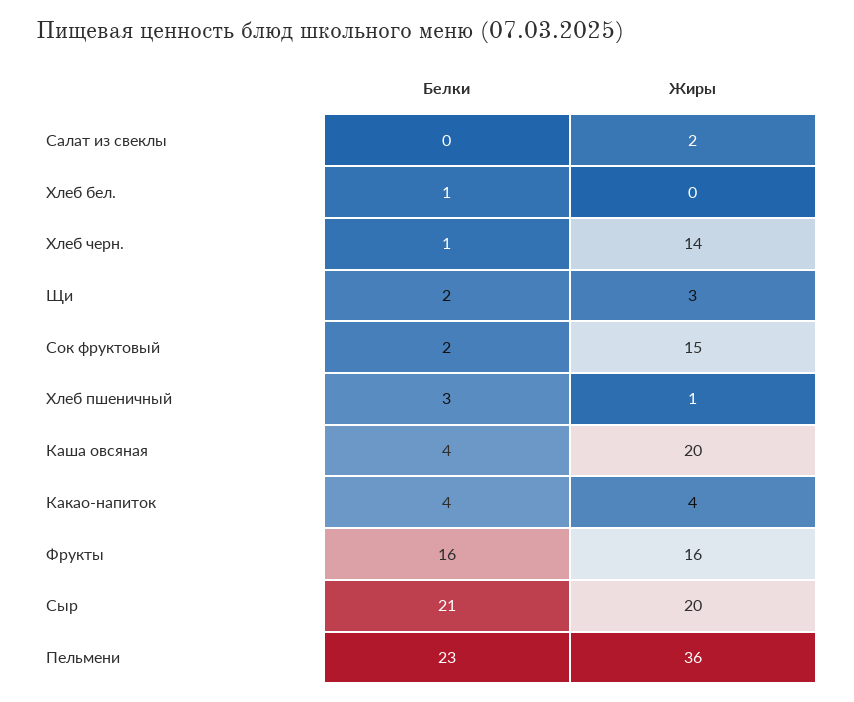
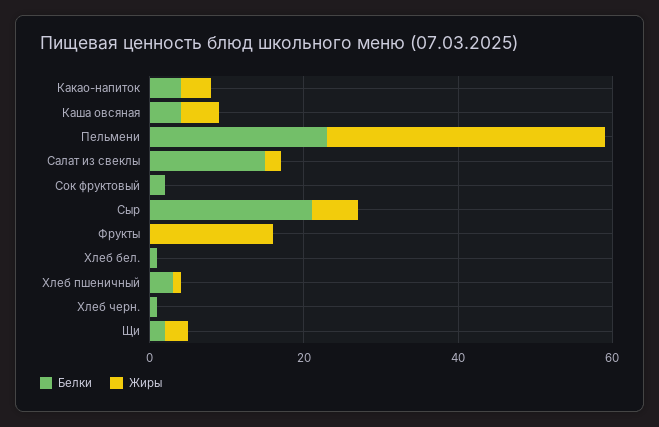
  {
    "Белки": {
-     "Салат из свеклы": 0,
+     "Салат из свеклы": 15,
      "Хлеб бел.": 1,
      "Хлеб черн.": 1,
      "Щи": 2,
      "Сок фруктовый": 2,
      "Хлеб пшеничный": 3,
      "Каша овсяная": 4,
      "Какао-напиток": 4,
-     "Фрукты": 16,
+     "Фрукты": 0,
      "Сыр": 21,
      "Пельмени": 23
    },
    "Жиры": {
      "Салат из свеклы": 2,
      "Хлеб бел.": 0,
-     "Хлеб черн.": 14,
+     "Хлеб черн.": 0,
      "Щи": 3,
-     "Сок фруктовый": 15,
+     "Сок фруктовый": 0,
      "Хлеб пшеничный": 1,
-     "Каша овсяная": 20,
+     "Каша овсяная": 5,
      "Какао-напиток": 4,
      "Фрукты": 16,
-     "Сыр": 20,
+     "Сыр": 5,
      "Пельмени": 36
    }
  }

